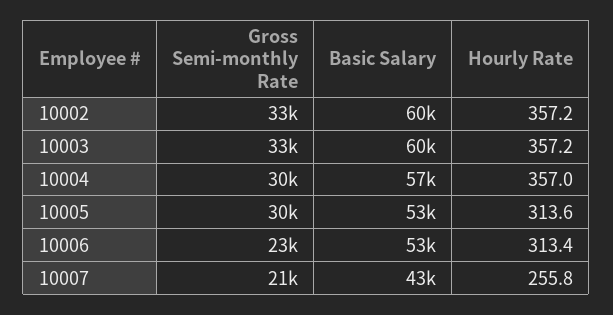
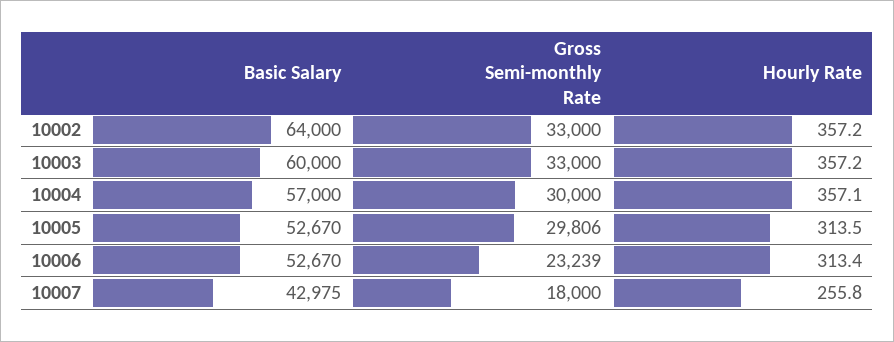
  {
    "Gross Semi-monthly Rate": {
      "10002": 33000,
      "10003": 33000,
      "10004": 30000,
      "10005": 29806,
      "10006": 23239,
-     "10007": 21000
+     "10007": 18000
    },
    "Basic Salary": {
-     "10002": 60000,
+     "10002": 64000,
      "10003": 60000,
      "10004": 57000,
      "10005": 52670,
      "10006": 52670,
      "10007": 42975
    },
    "Hourly Rate": {
      "10002": 357.2,
      "10003": 357.2,
-     "10004": 357,
+     "10004": 357.1,
-     "10005": 313.6,
+     "10005": 313.5,
      "10006": 313.4,
      "10007": 255.8
    }
  }

